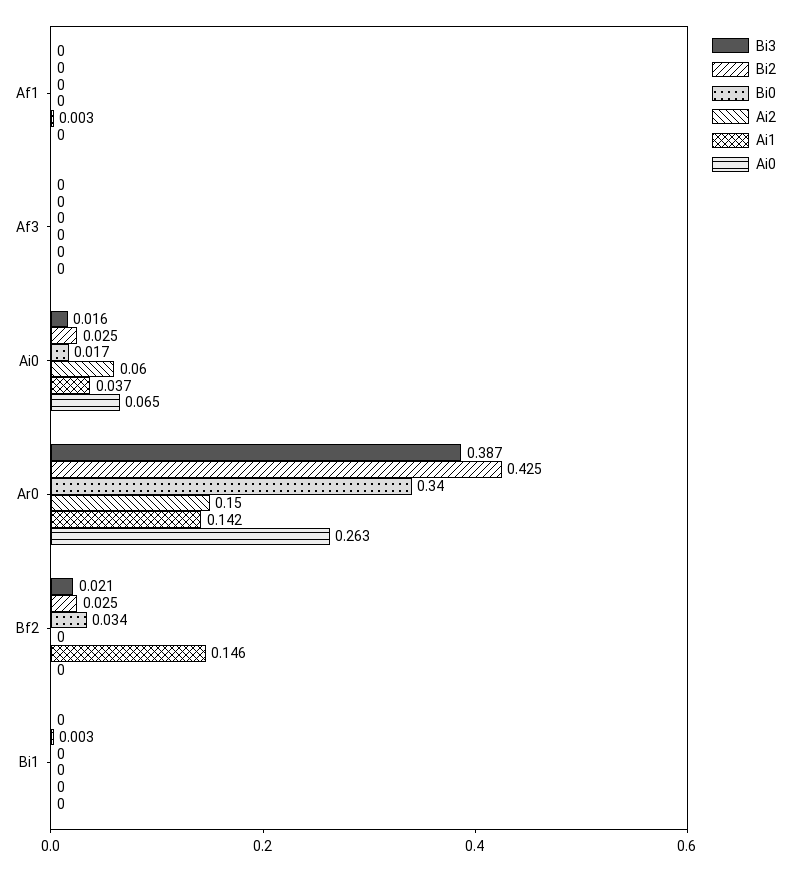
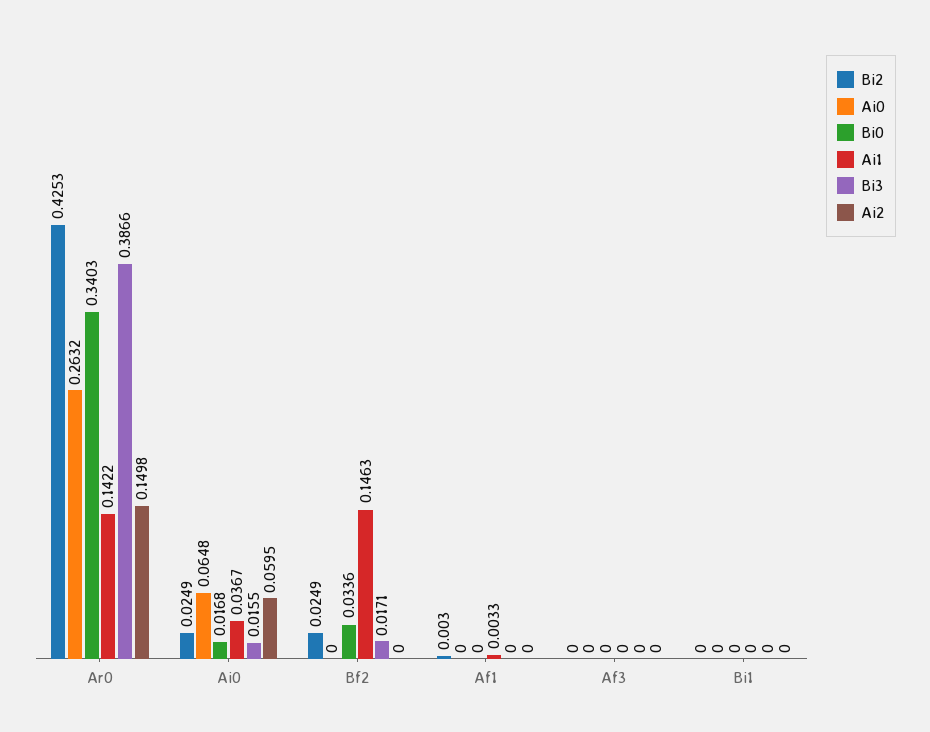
  {
    "Bi3": {
      "Af1": 0,
      "Af3": 0,
      "Ai0": 0.0155,
      "Ar0": 0.3866,
-     "Bf2": 0.021,
+     "Bf2": 0.0171,
      "Bi1": 0
    },
    "Bi2": {
-     "Af1": 0,
+     "Af1": 0.003,
      "Af3": 0,
      "Ai0": 0.0249,
      "Ar0": 0.4253,
      "Bf2": 0.0249,
-     "Bi1": 0.003
+     "Bi1": 0
    },
    "Bi0": {
      "Af1": 0,
      "Af3": 0,
      "Ai0": 0.0168,
      "Ar0": 0.3403,
      "Bf2": 0.0336,
      "Bi1": 0
    },
    "Ai2": {
      "Af1": 0,
      "Af3": 0,
      "Ai0": 0.0595,
      "Ar0": 0.1498,
      "Bf2": 0,
      "Bi1": 0
    },
    "Ai1": {
      "Af1": 0.0033,
      "Af3": 0,
      "Ai0": 0.0367,
      "Ar0": 0.1422,
      "Bf2": 0.1463,
      "Bi1": 0
    },
    "Ai0": {
      "Af1": 0,
      "Af3": 0,
      "Ai0": 0.0648,
      "Ar0": 0.2632,
      "Bf2": 0,
      "Bi1": 0
    }
  }

